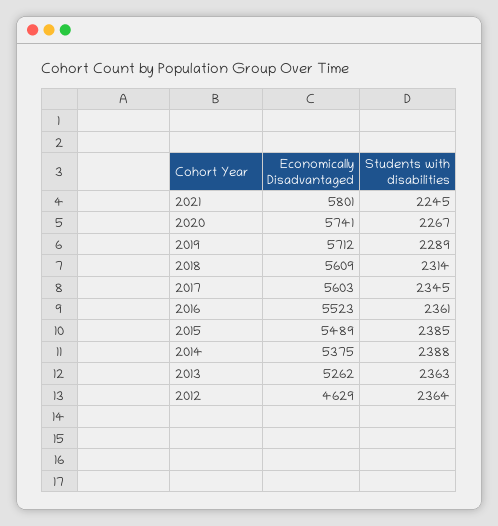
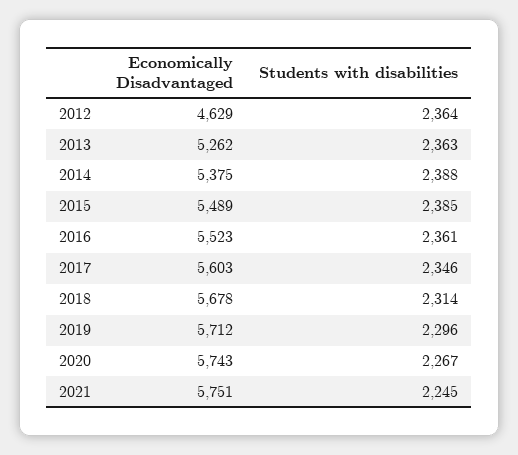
  {
    "Economically Disadvantaged": {
-     "2021": 5801,
+     "2021": 5751,
-     "2020": 5741,
+     "2020": 5743,
      "2019": 5712,
-     "2018": 5609,
+     "2018": 5678,
      "2017": 5603,
      "2016": 5523,
      "2015": 5489,
      "2014": 5375,
      "2013": 5262,
      "2012": 4629
    },
    "Students with disabilities": {
      "2021": 2245,
      "2020": 2267,
-     "2019": 2289,
+     "2019": 2296,
      "2018": 2314,
-     "2017": 2345,
+     "2017": 2346,
      "2016": 2361,
      "2015": 2385,
      "2014": 2388,
      "2013": 2363,
      "2012": 2364
    }
  }

